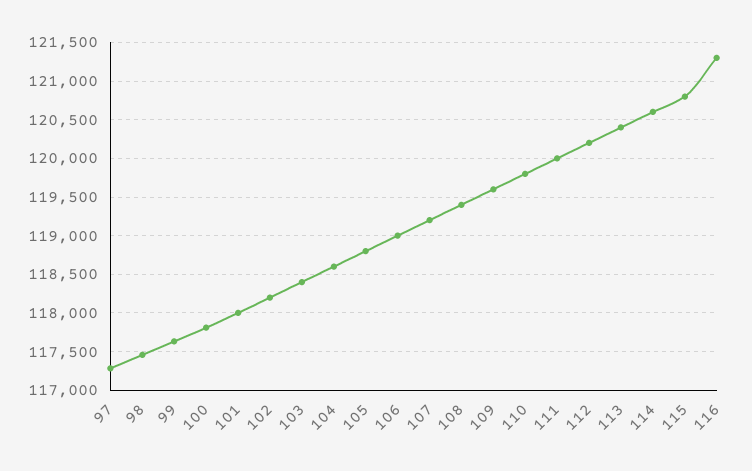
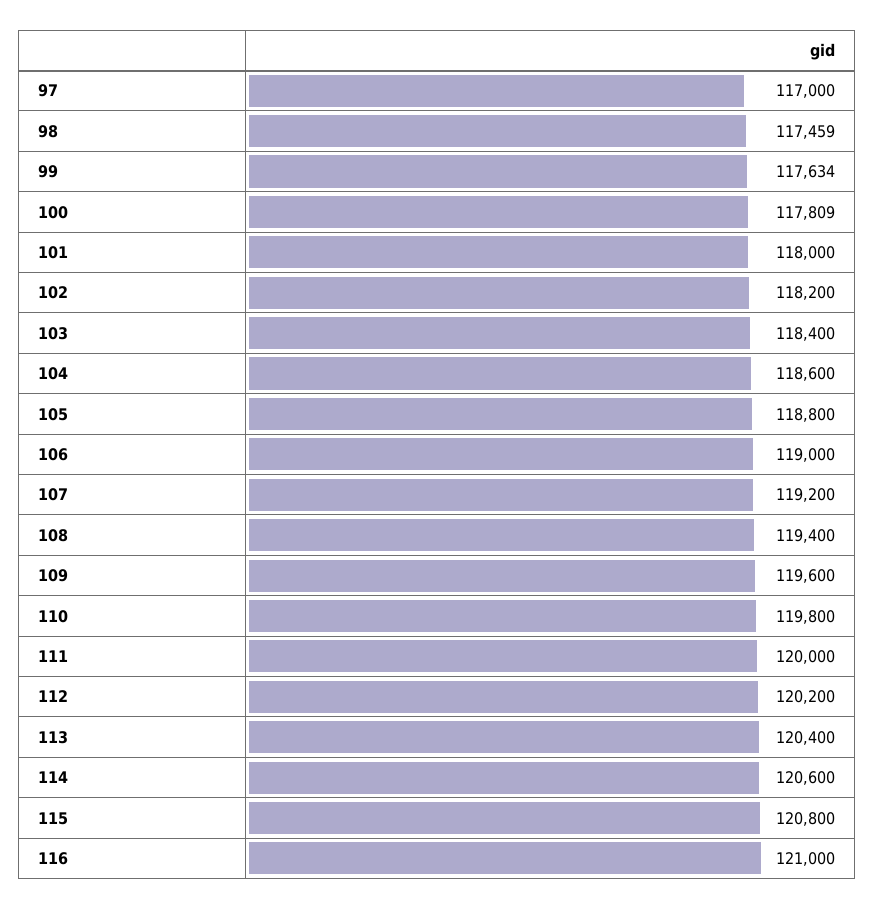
  {
-   "97": 117300,
+   "97": 117000,
    "98": 117459,
    "99": 117634,
    "100": 117809,
    "101": 118000,
    "102": 118200,
    "103": 118400,
    "104": 118600,
    "105": 118800,
    "106": 119000,
    "107": 119200,
    "108": 119400,
    "109": 119600,
    "110": 119800,
    "111": 120000,
    "112": 120200,
    "113": 120400,
    "114": 120600,
    "115": 120800,
-   "116": 121300
+   "116": 121000
  }

